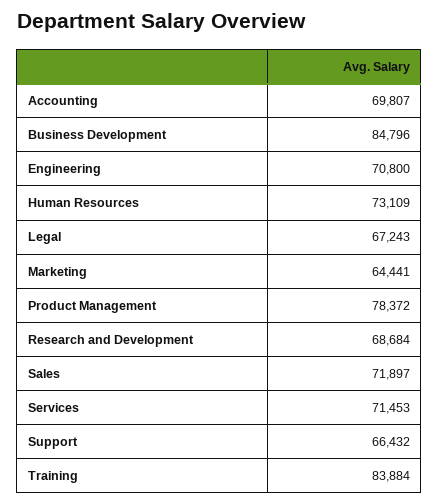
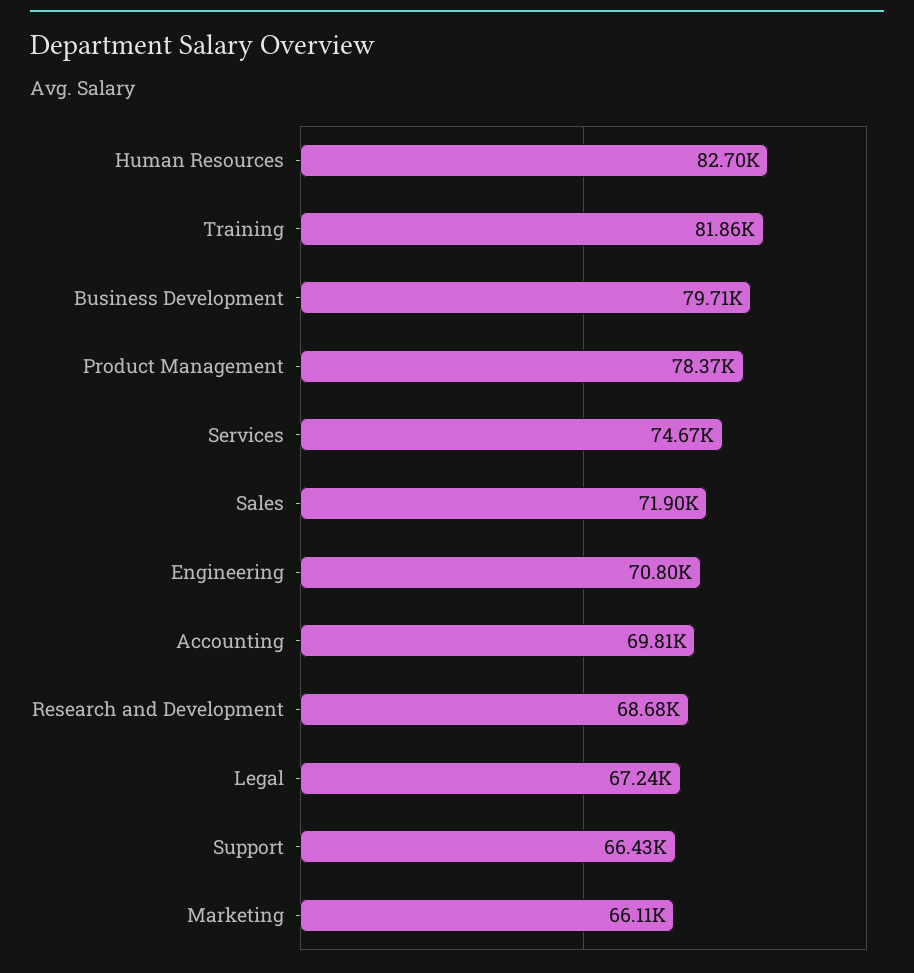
  {
    "Accounting": 69807,
-   "Business Development": 84796,
+   "Business Development": 79710,
    "Engineering": 70800,
-   "Human Resources": 73109,
+   "Human Resources": 82700,
    "Legal": 67243,
-   "Marketing": 64441,
+   "Marketing": 66110,
    "Product Management": 78372,
    "Research and Development": 68684,
    "Sales": 71897,
-   "Services": 71453,
+   "Services": 74670,
    "Support": 66432,
-   "Training": 83884
+   "Training": 81860
  }

